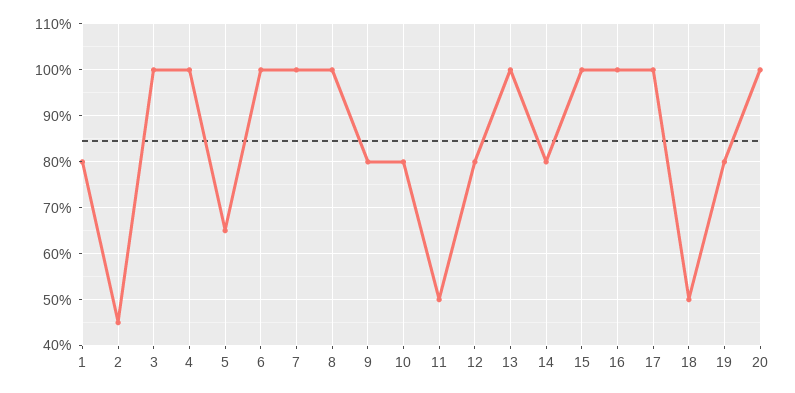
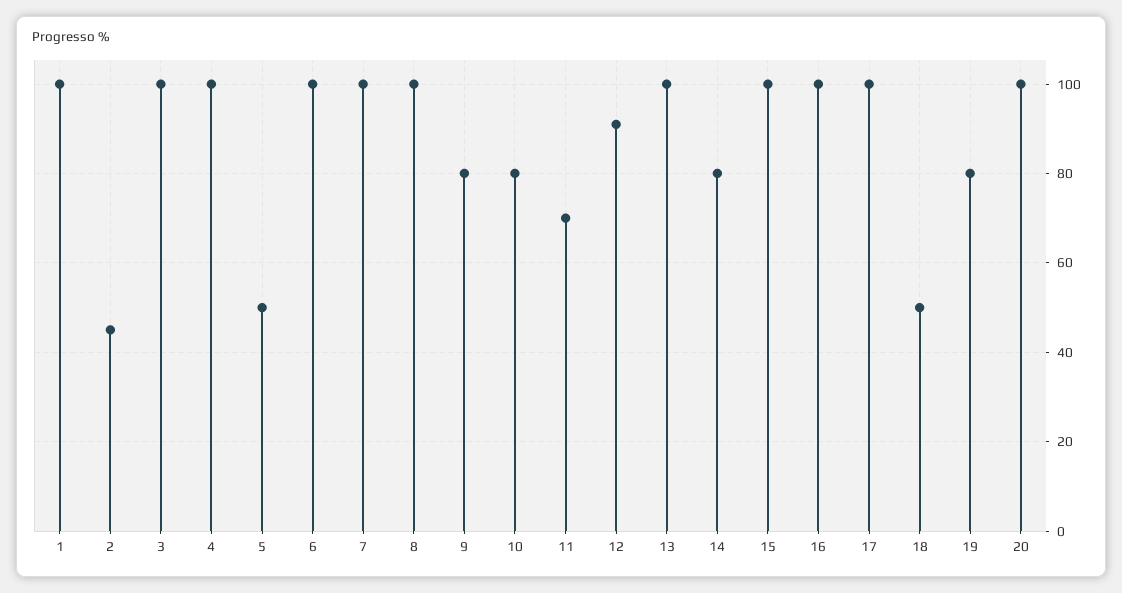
  {
-   "1": 80,
+   "1": 100,
    "2": 45,
    "3": 100,
    "4": 100,
-   "5": 65,
+   "5": 50,
    "6": 100,
    "7": 100,
    "8": 100,
    "9": 80,
    "10": 80,
-   "11": 50,
+   "11": 70,
-   "12": 80,
+   "12": 90,
    "13": 100,
    "14": 80,
    "15": 100,
    "16": 100,
    "17": 100,
    "18": 50,
    "19": 80,
    "20": 100
  }

